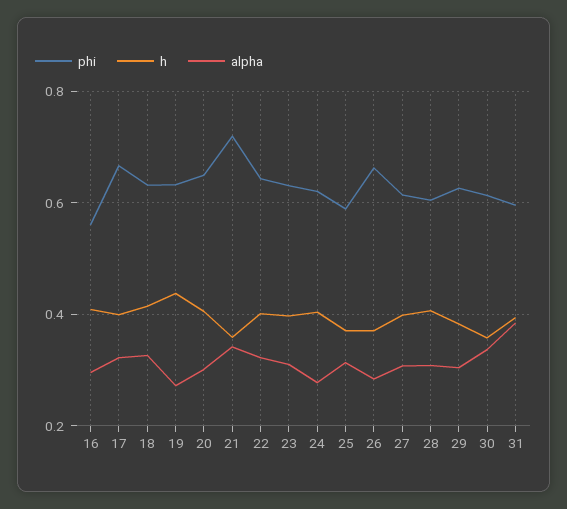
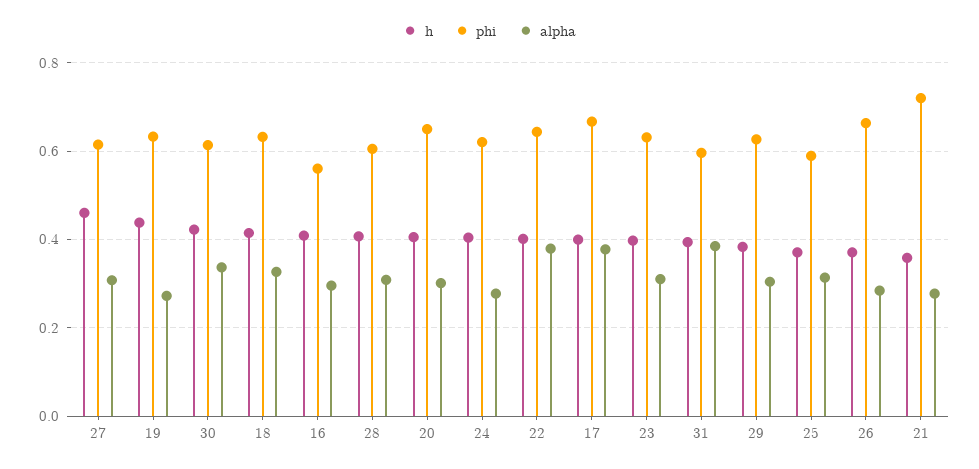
  {
    "phi": {
      "16": 0.56,
      "17": 0.66,
      "18": 0.64,
      "19": 0.64,
      "20": 0.64,
      "21": 0.72,
      "22": 0.64,
      "23": 0.64,
      "24": 0.62,
      "25": 0.58,
      "26": 0.66,
      "27": 0.62,
      "28": 0.6,
      "29": 0.62,
      "30": 0.62,
      "31": 0.6
    },
    "h": {
      "16": 0.4,
      "17": 0.4,
      "18": 0.42,
      "19": 0.44,
      "20": 0.4,
      "21": 0.36,
      "22": 0.4,
      "23": 0.4,
      "24": 0.4,
      "25": 0.38,
      "26": 0.38,
-     "27": 0.4,
+     "27": 0.46,
      "28": 0.4,
      "29": 0.38,
-     "30": 0.36,
+     "30": 0.42,
      "31": 0.4
    },
    "alpha": {
      "16": 0.3,
-     "17": 0.32,
+     "17": 0.38,
      "18": 0.32,
      "19": 0.28,
      "20": 0.3,
-     "21": 0.34,
+     "21": 0.28,
-     "22": 0.32,
+     "22": 0.38,
      "23": 0.32,
      "24": 0.28,
      "25": 0.32,
      "26": 0.28,
      "27": 0.3,
      "28": 0.3,
      "29": 0.3,
      "30": 0.34,
      "31": 0.38
    }
  }

